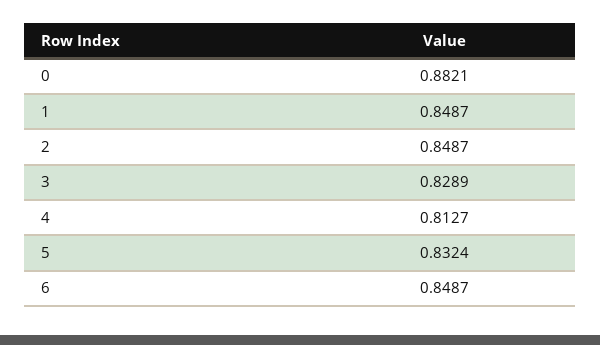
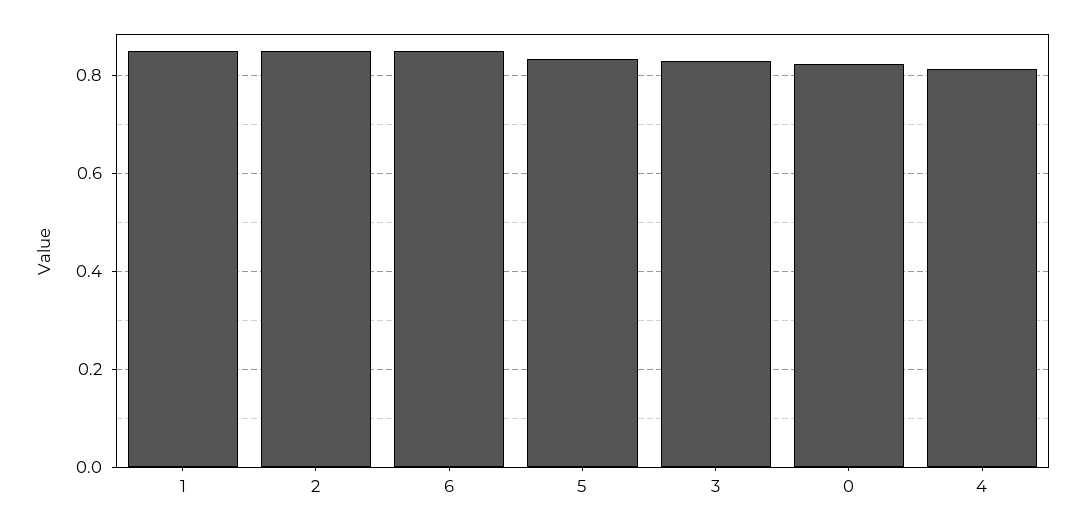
  {
-   "0": 0.8821,
+   "0": 0.82,
    "1": 0.8487,
    "2": 0.8487,
    "3": 0.8289,
    "4": 0.8127,
    "5": 0.8324,
    "6": 0.8487
  }

